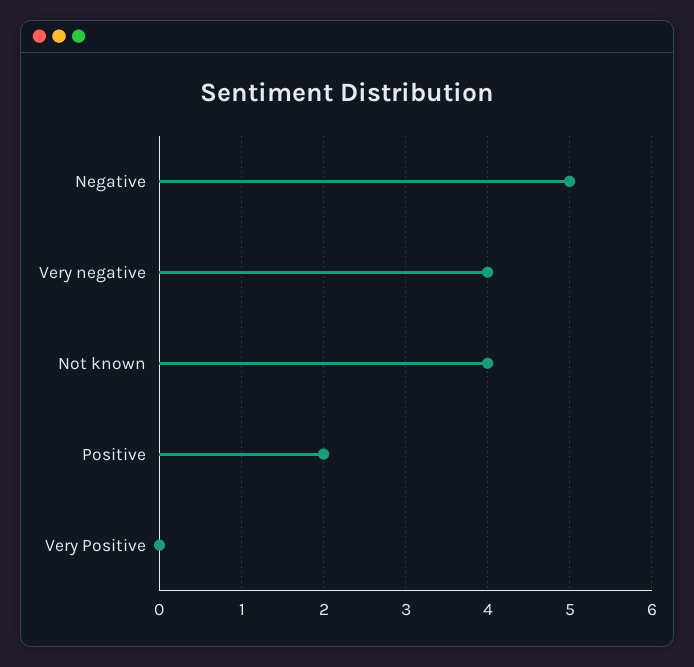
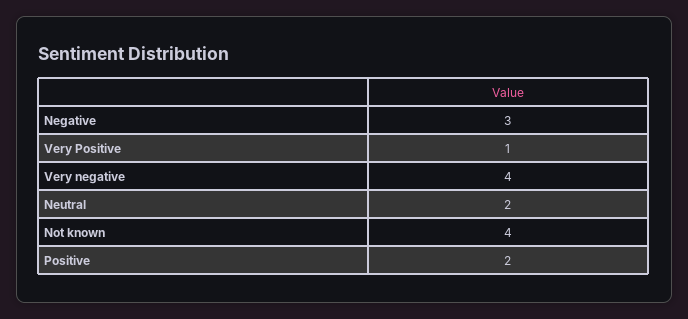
  {
-   "Negative": 5,
+   "Negative": 3,
    "Very negative": 4,
    "Not known": 4,
    "Positive": 2,
-   "Very Positive": 0
+   "Very Positive": 1,
+   "Neutral": 2
  }

